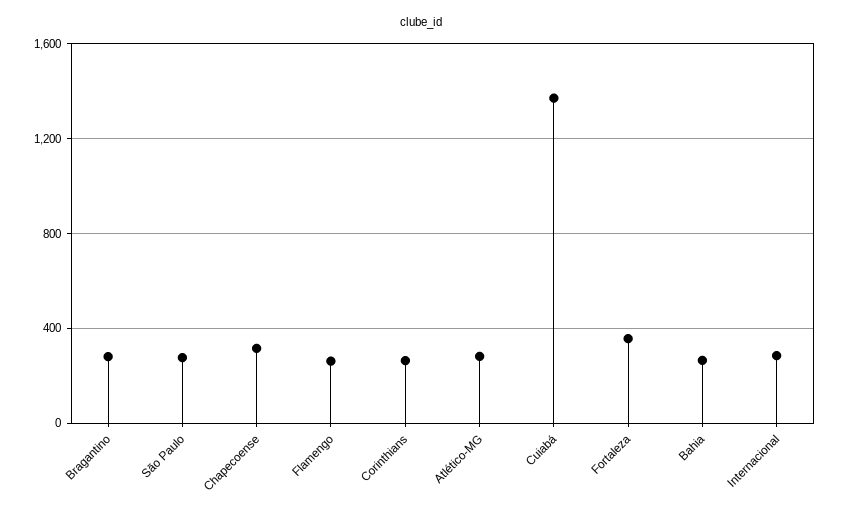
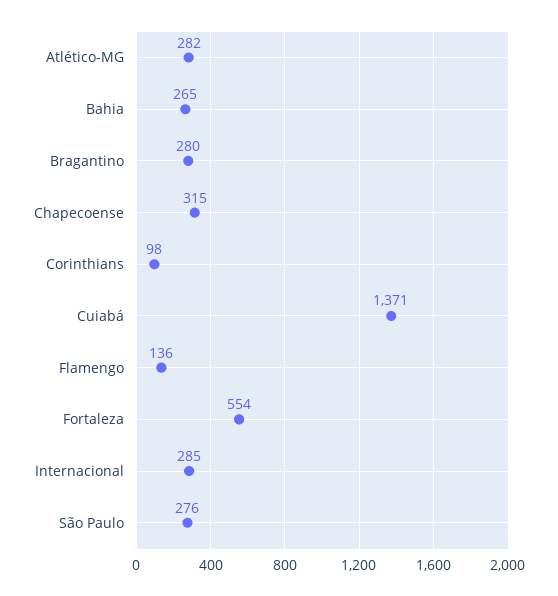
  {
    "Bragantino": 280,
    "São Paulo": 276,
    "Chapecoense": 315,
-   "Flamengo": 250,
+   "Flamengo": 136,
-   "Corinthians": 250,
+   "Corinthians": 98,
    "Atlético-MG": 282,
    "Cuiabá": 1371,
-   "Fortaleza": 350,
+   "Fortaleza": 554,
    "Bahia": 265,
    "Internacional": 285
  }

